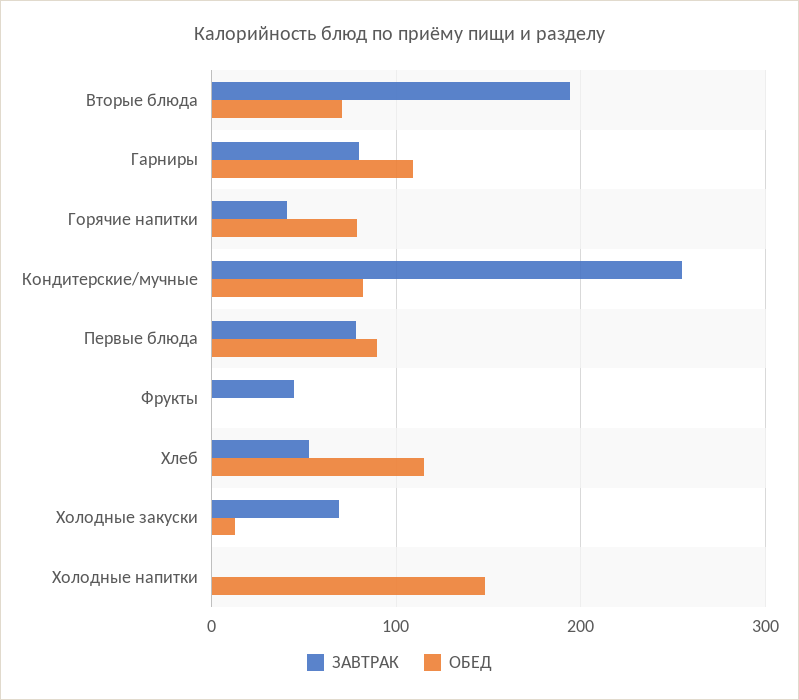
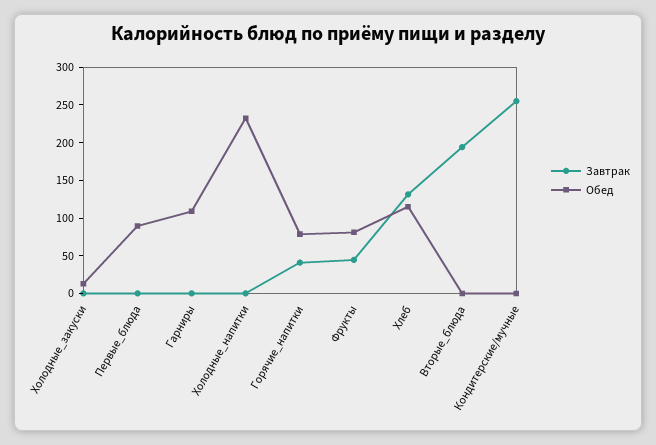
  {
    "ЗАВТРАК": {
      "Вторые блюда": 190,
-     "Гарниры": 80,
+     "Гарниры": 0,
      "Горячие напитки": 40,
      "Кондитерские/мучные": 260,
-     "Первые блюда": 80,
+     "Первые блюда": 0,
      "Фрукты": 40,
-     "Хлеб": 50,
+     "Хлеб": 125,
-     "Холодные закуски": 70,
+     "Холодные закуски": 0,
      "Холодные напитки": 0
    },
    "ОБЕД": {
-     "Вторые блюда": 70,
+     "Вторые блюда": 0,
      "Гарниры": 110,
      "Горячие напитки": 80,
-     "Кондитерские/мучные": 80,
+     "Кондитерские/мучные": 0,
      "Первые блюда": 90,
-     "Фрукты": 0,
+     "Фрукты": 75,
      "Хлеб": 120,
      "Холодные закуски": 10,
-     "Холодные напитки": 150
+     "Холодные напитки": 225
    }
  }

